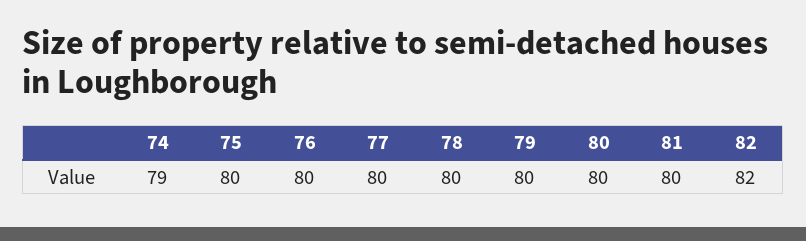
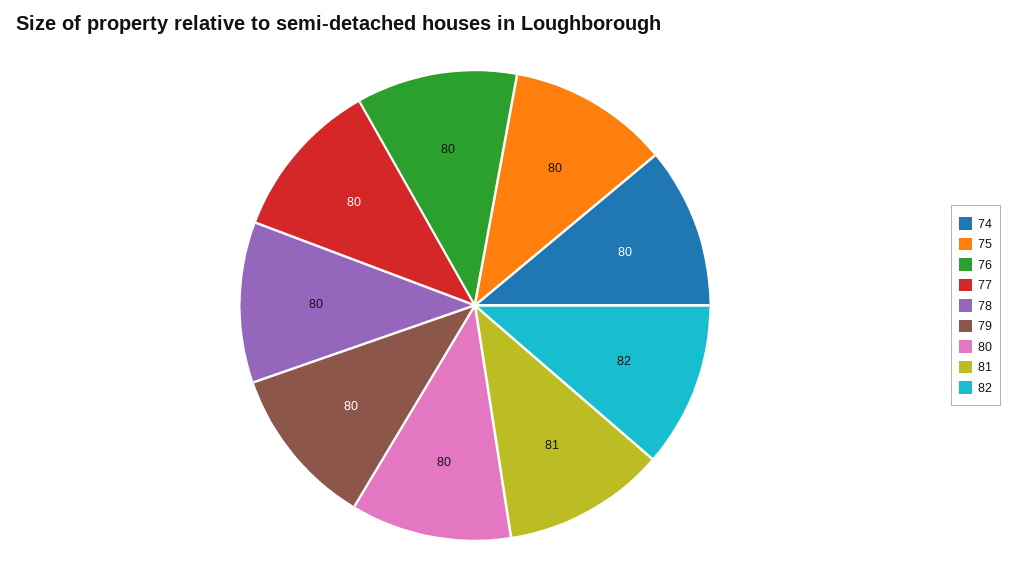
  {
-   "74": 79,
+   "74": 80,
    "75": 80,
    "76": 80,
    "77": 80,
    "78": 80,
    "79": 80,
    "80": 80,
-   "81": 80,
+   "81": 81,
    "82": 82
  }

